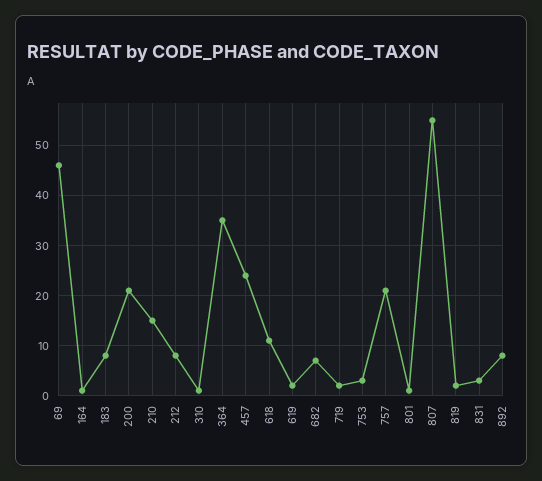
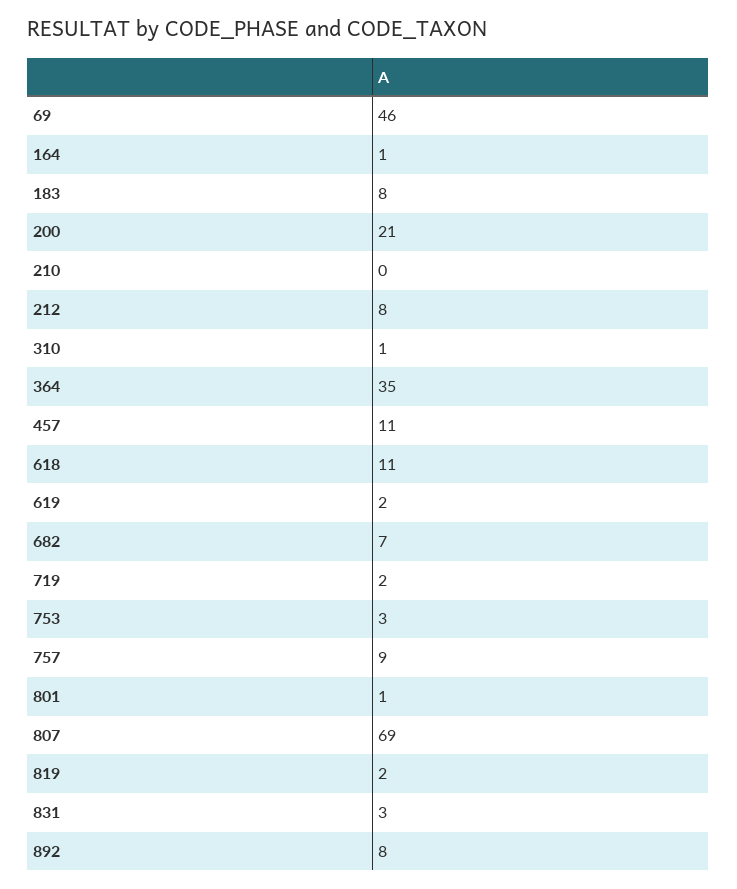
  {
    "69": 46,
    "164": 1,
    "183": 8,
    "200": 21,
-   "210": 15,
+   "210": 0,
    "212": 8,
    "310": 1,
    "364": 35,
-   "457": 25,
+   "457": 11,
    "618": 11,
    "619": 2,
    "682": 7,
    "719": 2,
    "753": 3,
-   "757": 20,
+   "757": 9,
    "801": 1,
-   "807": 55,
+   "807": 69,
    "819": 2,
    "831": 3,
    "892": 8
  }

